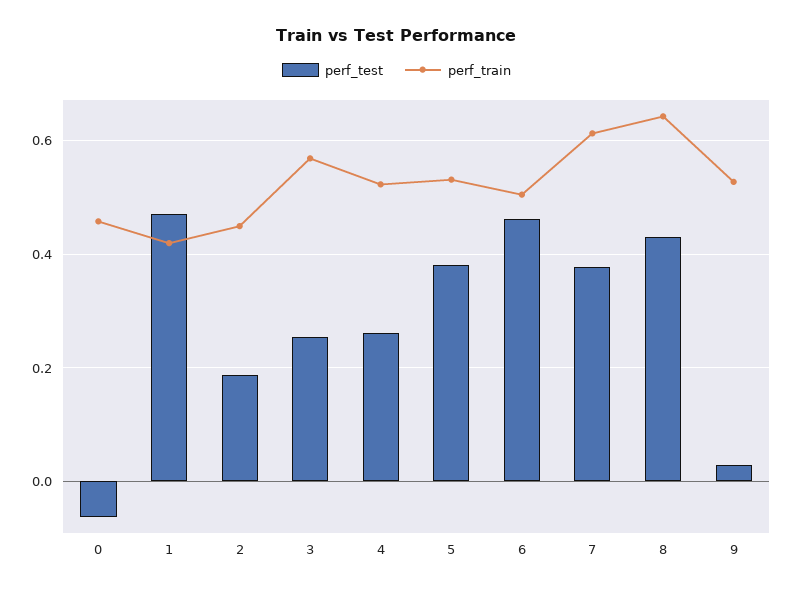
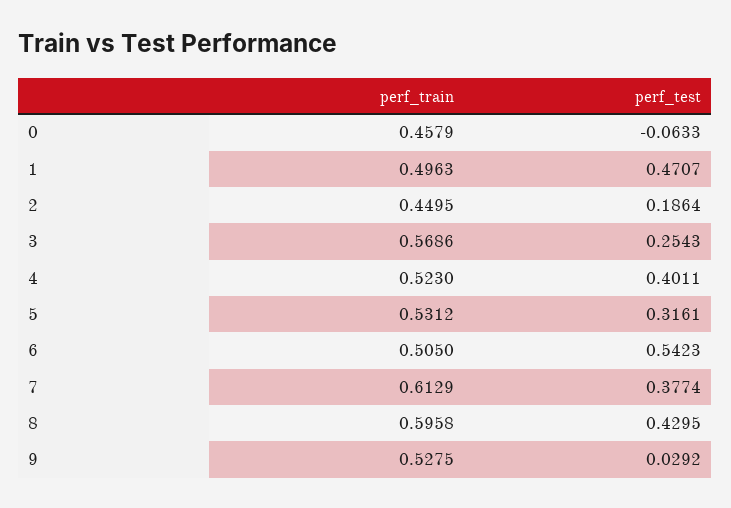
  {
    "perf_test": {
      "0": -0.0633,
      "1": 0.4707,
      "2": 0.1864,
      "3": 0.2543,
-     "4": 0.26,
+     "4": 0.4011,
-     "5": 0.38,
+     "5": 0.3161,
-     "6": 0.46,
+     "6": 0.5423,
      "7": 0.3774,
      "8": 0.4295,
      "9": 0.0292
    },
    "perf_train": {
      "0": 0.4579,
-     "1": 0.42,
+     "1": 0.4963,
      "2": 0.4495,
      "3": 0.5686,
      "4": 0.523,
      "5": 0.5312,
      "6": 0.505,
      "7": 0.6129,
-     "8": 0.64,
+     "8": 0.5958,
      "9": 0.5275
    }
  }

